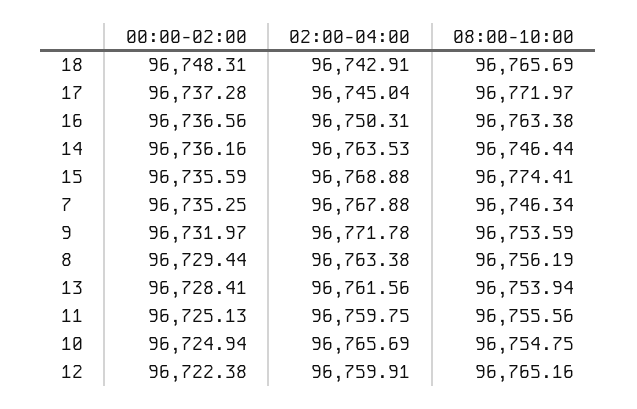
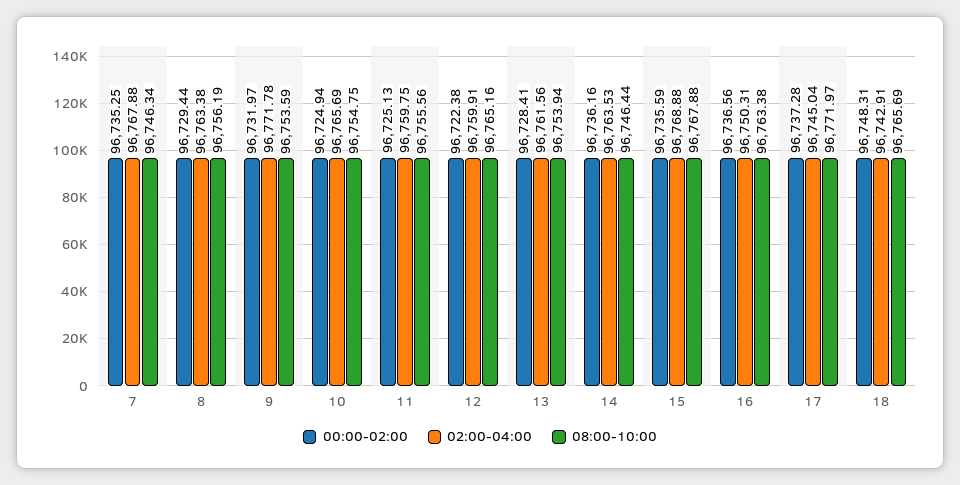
  {
    "00:00-02:00": {
      "18": 96748.31,
      "17": 96737.28,
      "16": 96736.56,
      "14": 96736.16,
      "15": 96735.59,
      "7": 96735.25,
      "9": 96731.97,
      "8": 96729.44,
      "13": 96728.41,
      "11": 96725.13,
      "10": 96724.94,
      "12": 96722.38
    },
    "02:00-04:00": {
      "18": 96742.91,
      "17": 96745.04,
      "16": 96750.31,
      "14": 96763.53,
      "15": 96768.88,
      "7": 96767.88,
      "9": 96771.78,
      "8": 96763.38,
      "13": 96761.56,
      "11": 96759.75,
      "10": 96765.69,
      "12": 96759.91
    },
    "08:00-10:00": {
      "18": 96765.69,
      "17": 96771.97,
      "16": 96763.38,
      "14": 96746.44,
-     "15": 96774.41,
+     "15": 96767.88,
      "7": 96746.34,
      "9": 96753.59,
      "8": 96756.19,
      "13": 96753.94,
      "11": 96755.56,
      "10": 96754.75,
      "12": 96765.16
    }
  }

